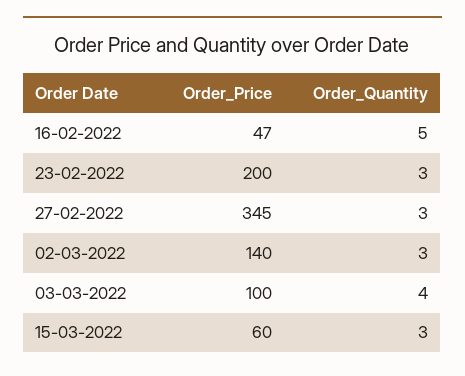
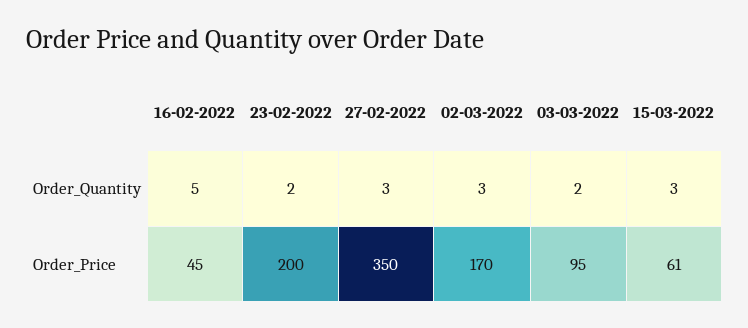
  {
    "Order_Price": {
-     "16-02-2022": 47,
+     "16-02-2022": 45,
      "23-02-2022": 200,
-     "27-02-2022": 345,
+     "27-02-2022": 350,
-     "02-03-2022": 140,
+     "02-03-2022": 170,
-     "03-03-2022": 100,
+     "03-03-2022": 95,
-     "15-03-2022": 60
+     "15-03-2022": 61
    },
    "Order_Quantity": {
      "16-02-2022": 5,
-     "23-02-2022": 3,
+     "23-02-2022": 2,
      "27-02-2022": 3,
      "02-03-2022": 3,
-     "03-03-2022": 4,
+     "03-03-2022": 2,
      "15-03-2022": 3
    }
  }

